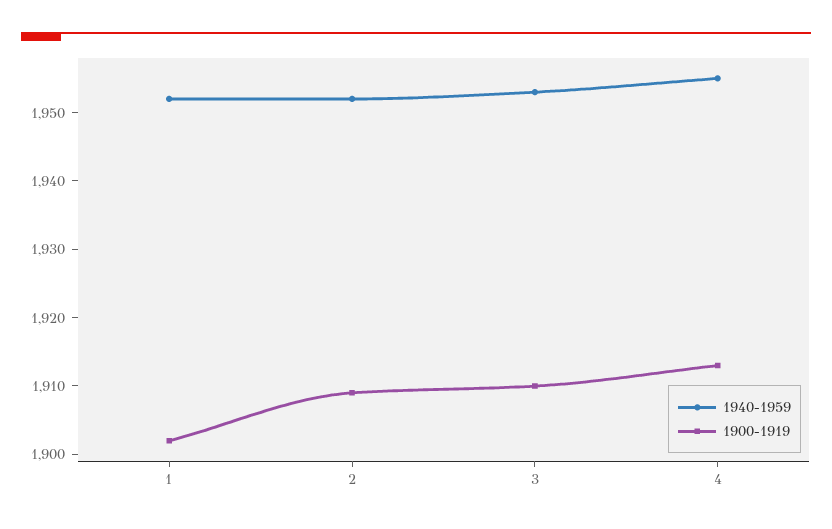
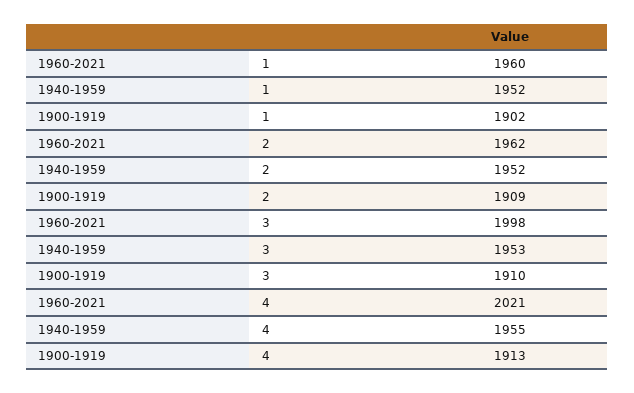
  {
    "1940-1959": {
      "1": 1952,
      "2": 1952,
      "3": 1953,
      "4": 1955
    },
    "1900-1919": {
      "1": 1902,
      "2": 1909,
      "3": 1910,
      "4": 1913
-   }
+   },
+   "1960-2021": {
+     "1": 1960,
+     "2": 1962,
+     "3": 1998,
+     "4": 2021
+   }
  }

